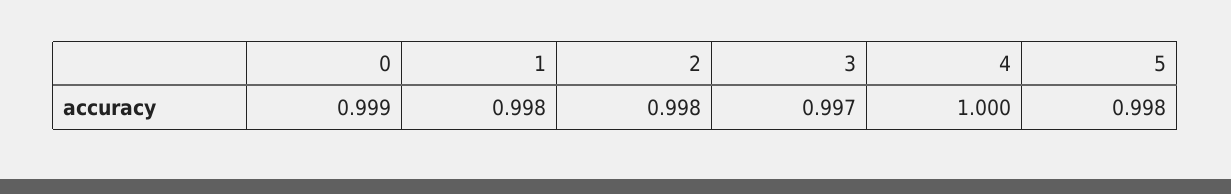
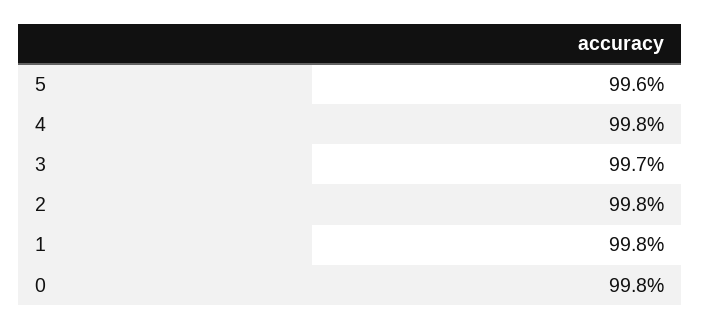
  {
-   "0": 0.999,
+   "0": 0.998,
    "1": 0.998,
    "2": 0.998,
    "3": 0.997,
-   "4": 1,
+   "4": 0.998,
-   "5": 0.998
+   "5": 0.996
  }

